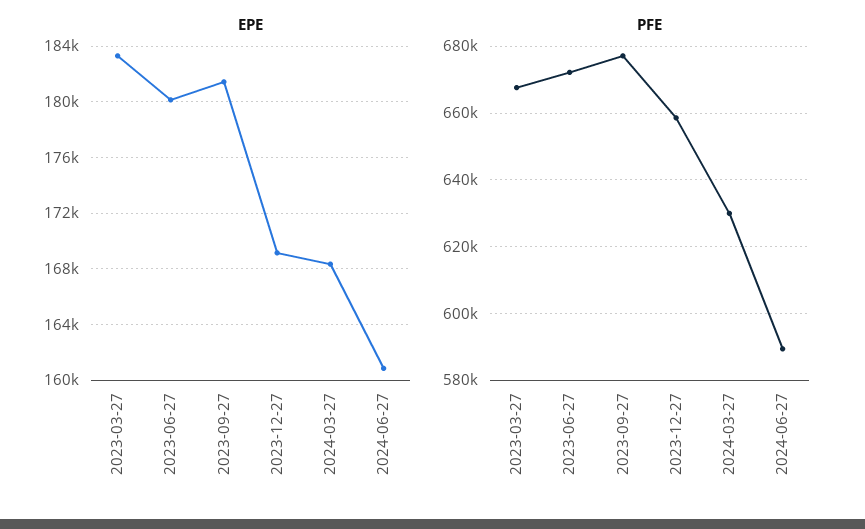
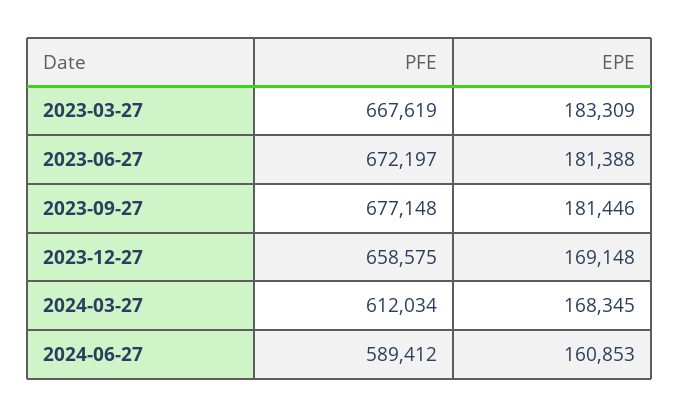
  {
    "EPE": {
      "2023-03-27": 183309,
-     "2023-06-27": 180000,
+     "2023-06-27": 181388,
      "2023-09-27": 181446,
      "2023-12-27": 169148,
      "2024-03-27": 168345,
      "2024-06-27": 160853
    },
    "PFE": {
      "2023-03-27": 667619,
      "2023-06-27": 672197,
      "2023-09-27": 677148,
      "2023-12-27": 658575,
-     "2024-03-27": 630000,
+     "2024-03-27": 612034,
      "2024-06-27": 589412
    }
  }

